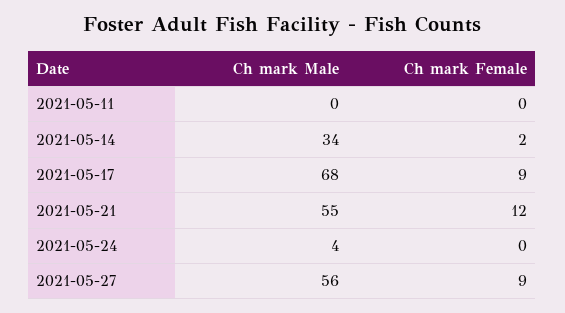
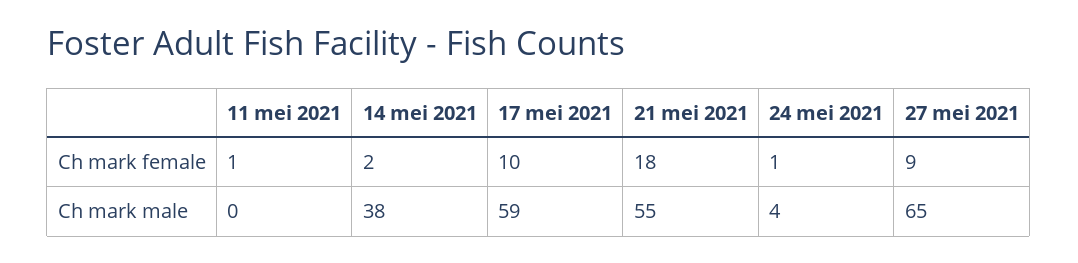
  {
    "Ch mark Male": {
      "2021-05-11": 0,
-     "2021-05-14": 34,
+     "2021-05-14": 38,
-     "2021-05-17": 68,
+     "2021-05-17": 59,
      "2021-05-21": 55,
      "2021-05-24": 4,
-     "2021-05-27": 56
+     "2021-05-27": 65
    },
    "Ch mark Female": {
-     "2021-05-11": 0,
+     "2021-05-11": 1,
      "2021-05-14": 2,
-     "2021-05-17": 9,
+     "2021-05-17": 10,
-     "2021-05-21": 12,
+     "2021-05-21": 18,
-     "2021-05-24": 0,
+     "2021-05-24": 1,
      "2021-05-27": 9
    }
  }

